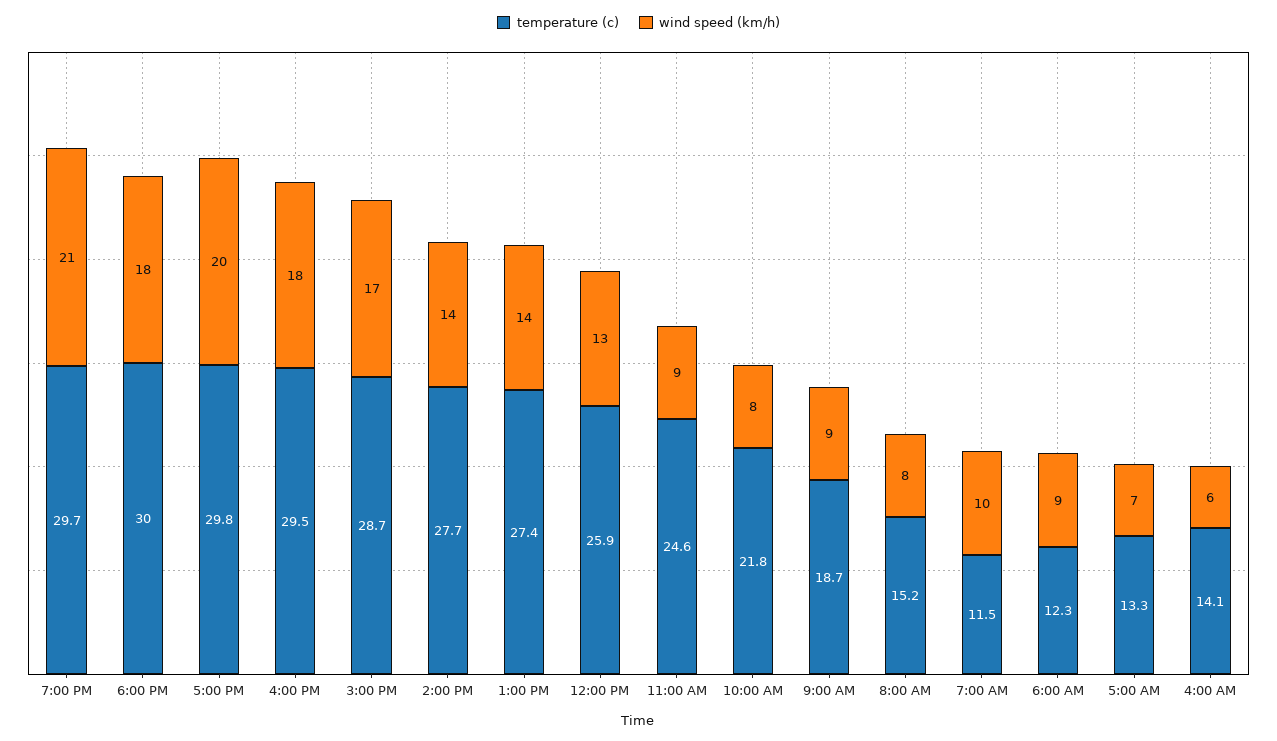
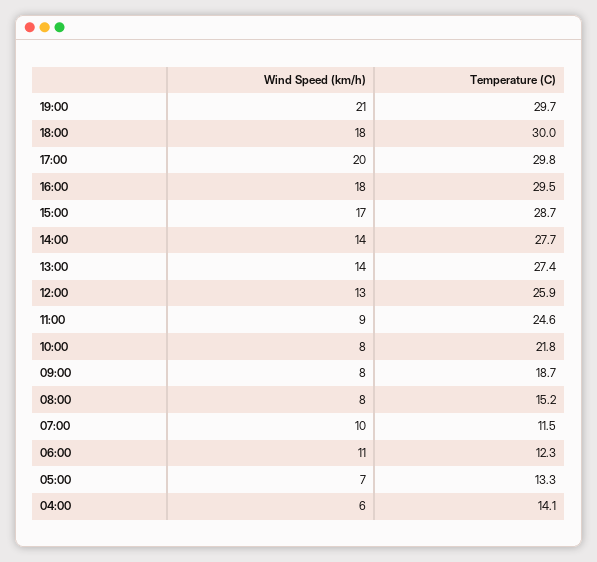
  {
    "temperature (c)": {
      "7:00 PM": 29.7,
      "6:00 PM": 30,
      "5:00 PM": 29.8,
      "4:00 PM": 29.5,
      "3:00 PM": 28.7,
      "2:00 PM": 27.7,
      "1:00 PM": 27.4,
      "12:00 PM": 25.9,
      "11:00 AM": 24.6,
      "10:00 AM": 21.8,
      "9:00 AM": 18.7,
      "8:00 AM": 15.2,
      "7:00 AM": 11.5,
      "6:00 AM": 12.3,
      "5:00 AM": 13.3,
      "4:00 AM": 14.1
    },
    "wind speed (km/h)": {
      "7:00 PM": 21,
      "6:00 PM": 18,
      "5:00 PM": 20,
      "4:00 PM": 18,
      "3:00 PM": 17,
      "2:00 PM": 14,
      "1:00 PM": 14,
      "12:00 PM": 13,
      "11:00 AM": 9,
      "10:00 AM": 8,
-     "9:00 AM": 9,
+     "9:00 AM": 8,
      "8:00 AM": 8,
      "7:00 AM": 10,
-     "6:00 AM": 9,
+     "6:00 AM": 11,
      "5:00 AM": 7,
      "4:00 AM": 6
    }
  }

